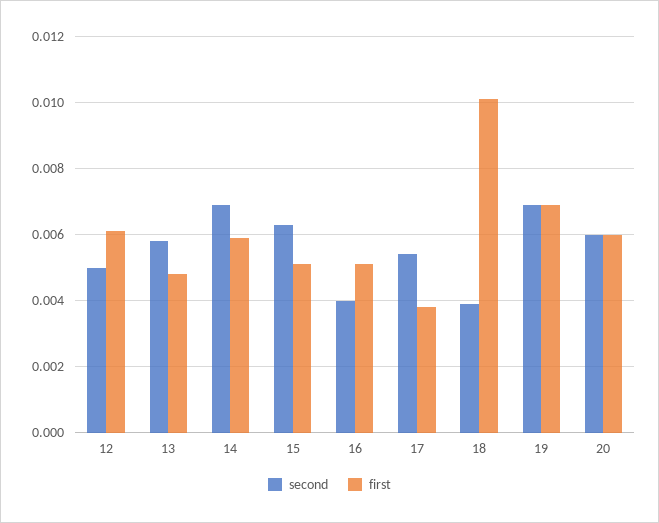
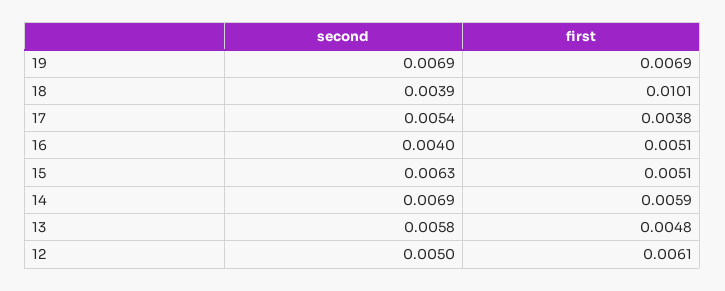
  {
    "second": {
      "12": 0.005,
      "13": 0.0058,
      "14": 0.0069,
      "15": 0.0063,
      "16": 0.004,
      "17": 0.0054,
      "18": 0.0039,
-     "19": 0.0069,
+     "19": 0.0069
-     "20": 0.006
    },
    "first": {
      "12": 0.0061,
      "13": 0.0048,
      "14": 0.0059,
      "15": 0.0051,
      "16": 0.0051,
      "17": 0.0038,
      "18": 0.0101,
-     "19": 0.0069,
+     "19": 0.0069
-     "20": 0.006
    }
  }

